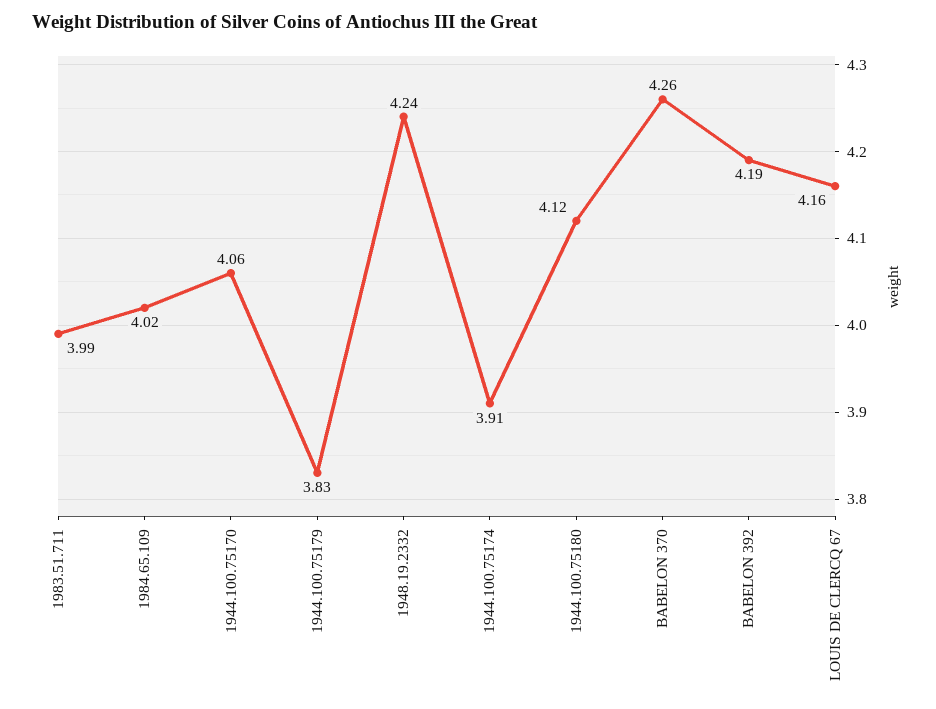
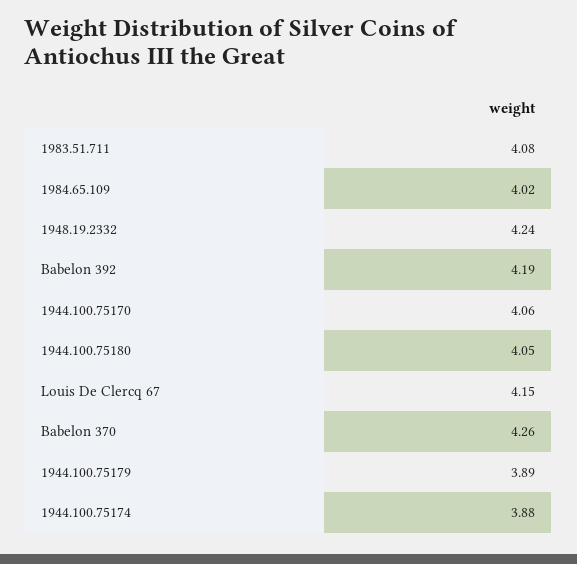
  {
-   "1983.51.711": 3.99,
+   "1983.51.711": 4.08,
    "1984.65.109": 4.02,
    "1944.100.75170": 4.06,
-   "1944.100.75179": 3.83,
+   "1944.100.75179": 3.89,
    "1948.19.2332": 4.24,
-   "1944.100.75174": 3.91,
+   "1944.100.75174": 3.88,
-   "1944.100.75180": 4.12,
+   "1944.100.75180": 4.05,
    "BABELON 370": 4.26,
    "BABELON 392": 4.19,
-   "LOUIS DE CLERCQ 67": 4.16
+   "LOUIS DE CLERCQ 67": 4.15
  }

